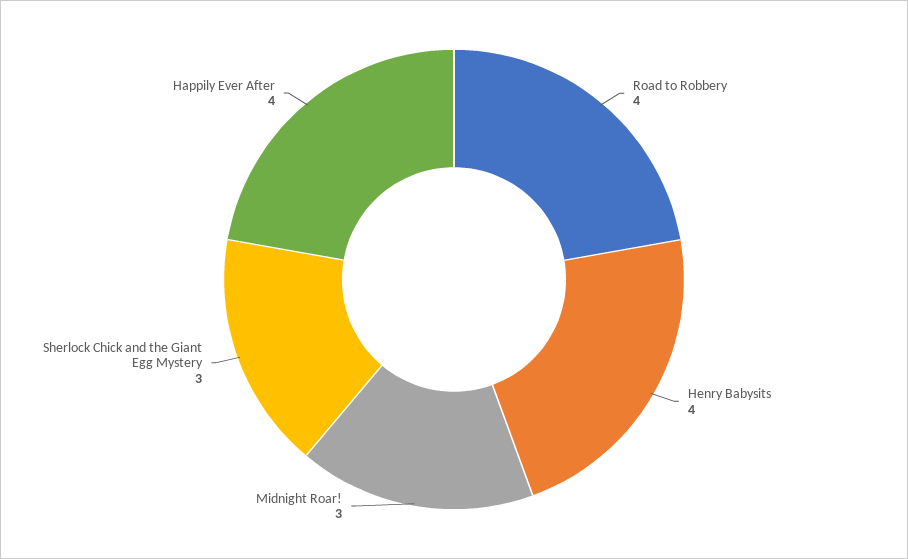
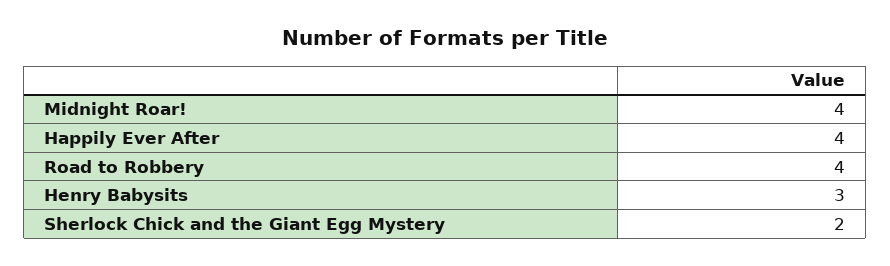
  {
    "Road to Robbery": 4,
-   "Henry Babysits": 4,
+   "Henry Babysits": 3,
-   "Midnight Roar!": 3,
+   "Midnight Roar!": 4,
-   "Sherlock Chick and the Giant Egg Mystery": 3,
+   "Sherlock Chick and the Giant Egg Mystery": 2,
    "Happily Ever After": 4
  }

